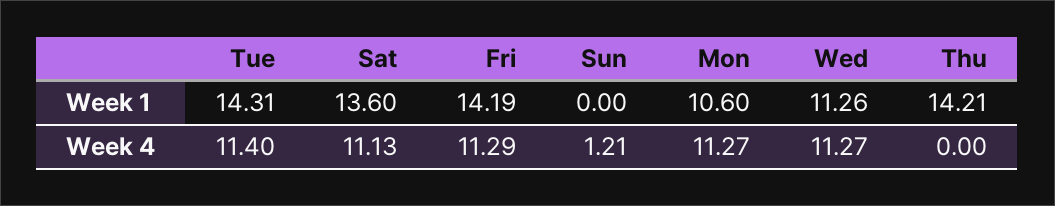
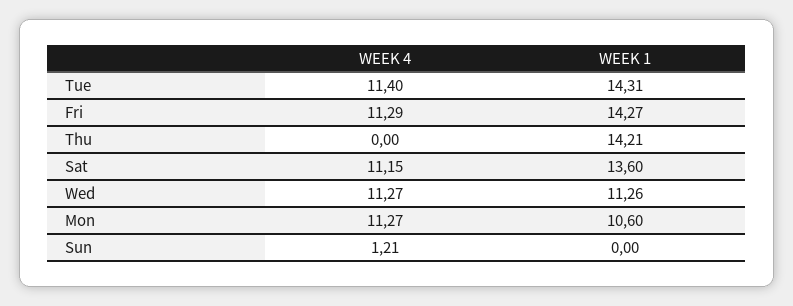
  {
    "Tue": {
      "Week 1": 14.31,
      "Week 4": 11.4
    },
    "Sat": {
      "Week 1": 13.6,
-     "Week 4": 11.13
+     "Week 4": 11.15
    },
    "Fri": {
-     "Week 1": 14.19,
+     "Week 1": 14.27,
      "Week 4": 11.29
    },
    "Sun": {
      "Week 1": 0,
      "Week 4": 1.21
    },
    "Mon": {
      "Week 1": 10.6,
      "Week 4": 11.27
    },
    "Wed": {
      "Week 1": 11.26,
      "Week 4": 11.27
    },
    "Thu": {
      "Week 1": 14.21,
      "Week 4": 0
    }
  }

